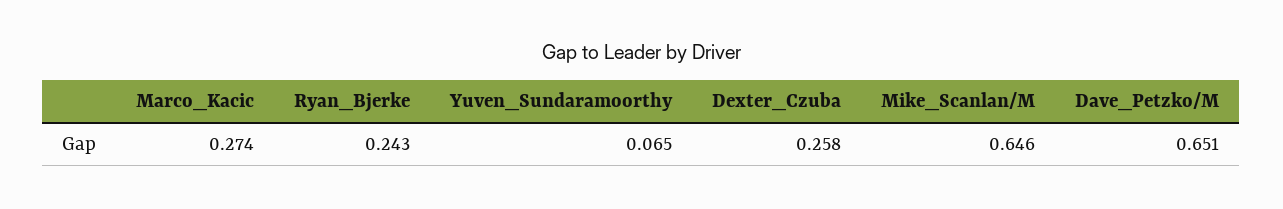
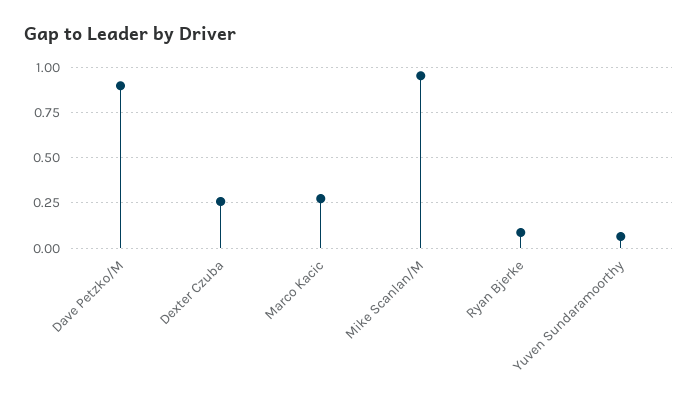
  {
    "Marco_Kacic": 0.274,
-   "Ryan_Bjerke": 0.243,
+   "Ryan_Bjerke": 0.1,
    "Yuven_Sundaramoorthy": 0.065,
    "Dexter_Czuba": 0.258,
-   "Mike_Scanlan/M": 0.646,
+   "Mike_Scanlan/M": 0.95,
-   "Dave_Petzko/M": 0.651
+   "Dave_Petzko/M": 0.9
  }

